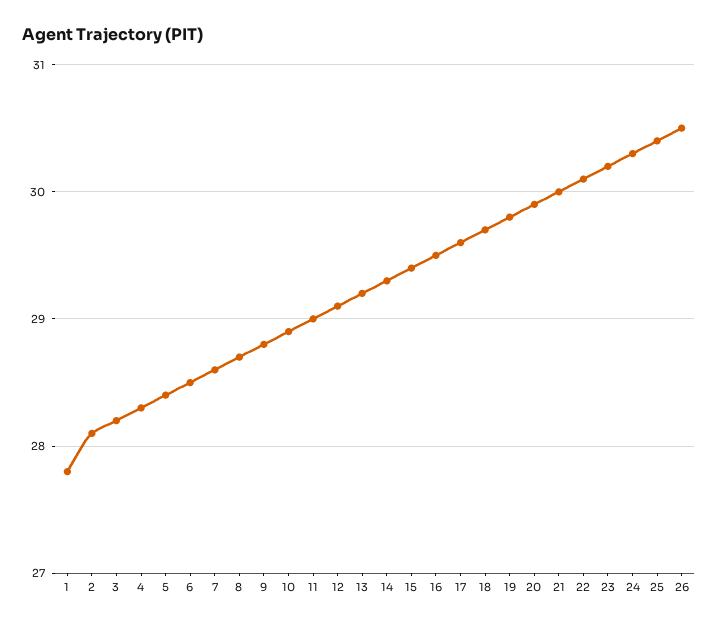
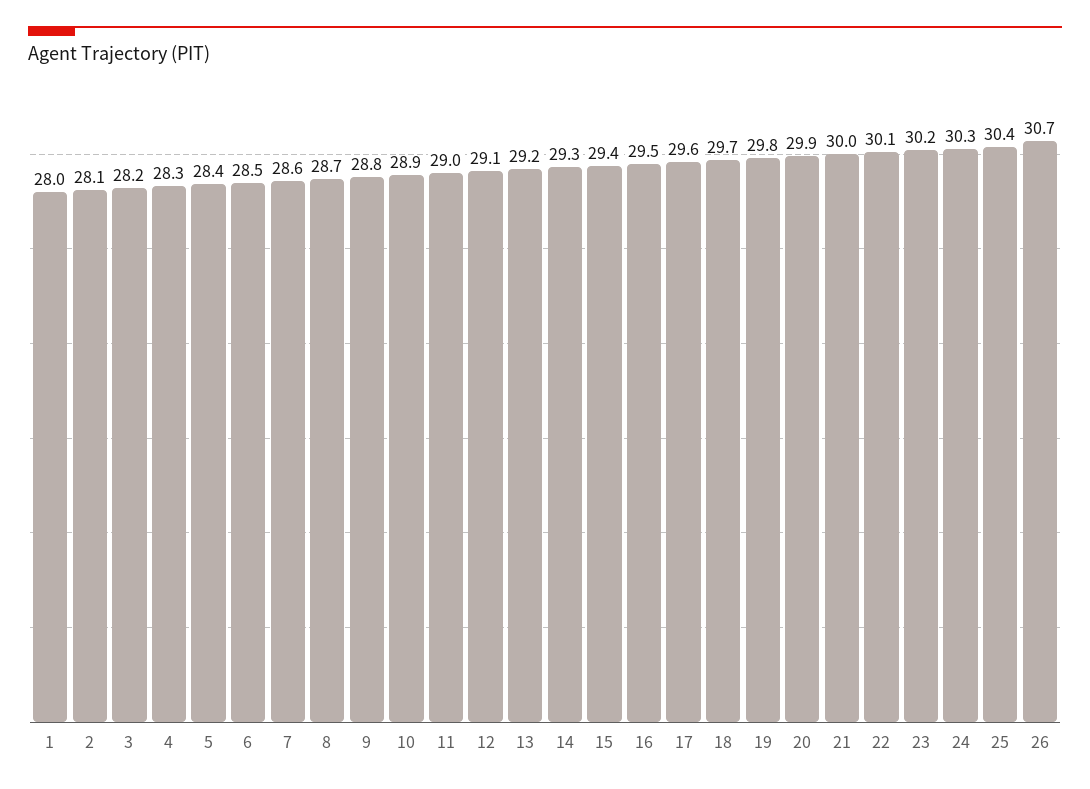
  {
-   "1": 27.8,
+   "1": 28,
    "2": 28.1,
    "3": 28.2,
    "4": 28.3,
    "5": 28.4,
    "6": 28.5,
    "7": 28.6,
    "8": 28.7,
    "9": 28.8,
    "10": 28.9,
    "11": 29,
    "12": 29.1,
    "13": 29.2,
    "14": 29.3,
    "15": 29.4,
    "16": 29.5,
    "17": 29.6,
    "18": 29.7,
    "19": 29.8,
    "20": 29.9,
    "21": 30,
    "22": 30.1,
    "23": 30.2,
    "24": 30.3,
    "25": 30.4,
-   "26": 30.5
+   "26": 30.7
  }

